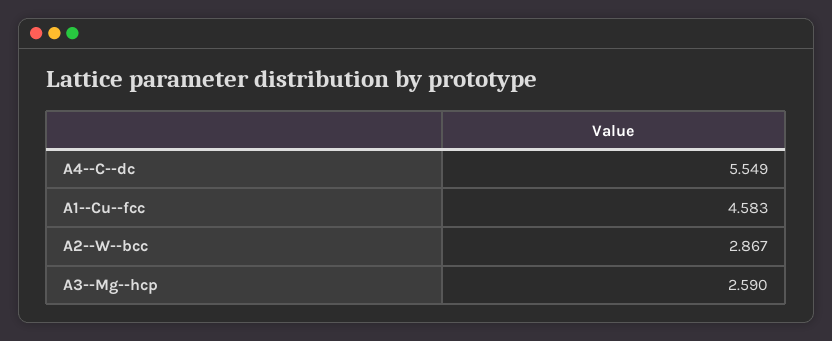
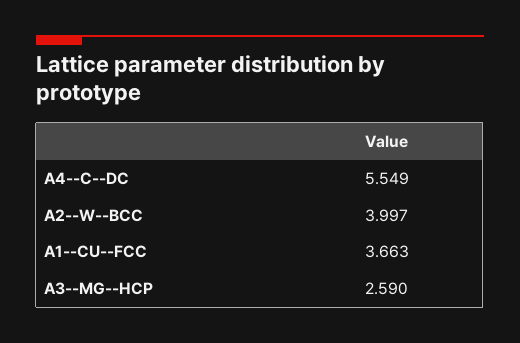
  {
    "A4--C--dc": 5.549,
-   "A1--Cu--fcc": 4.583,
+   "A1--Cu--fcc": 3.663,
-   "A2--W--bcc": 2.867,
+   "A2--W--bcc": 3.997,
    "A3--Mg--hcp": 2.59
  }

